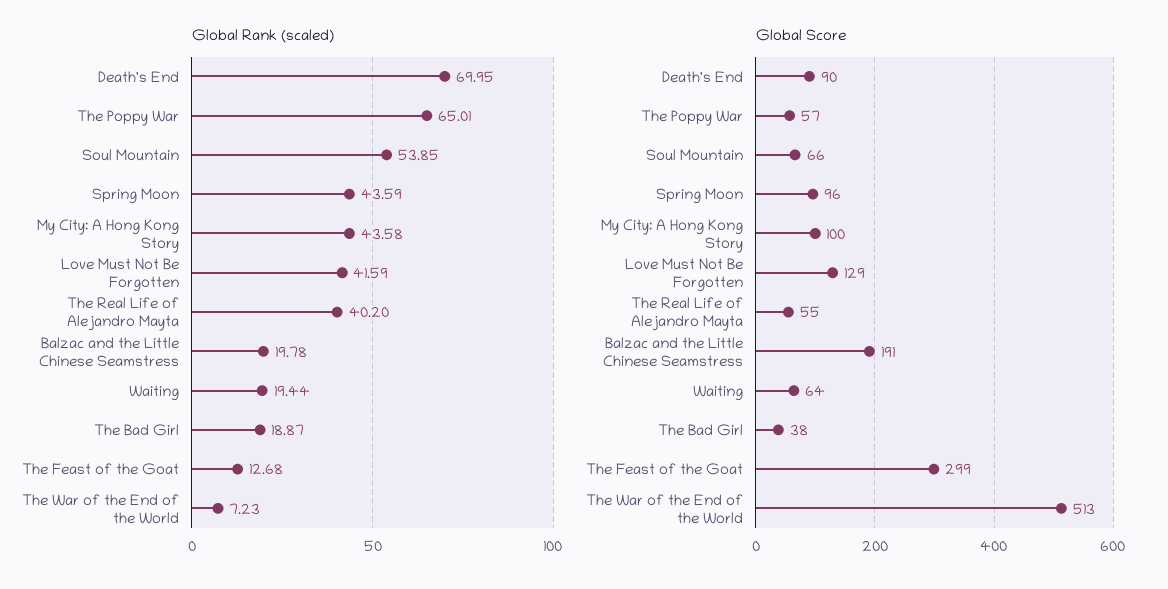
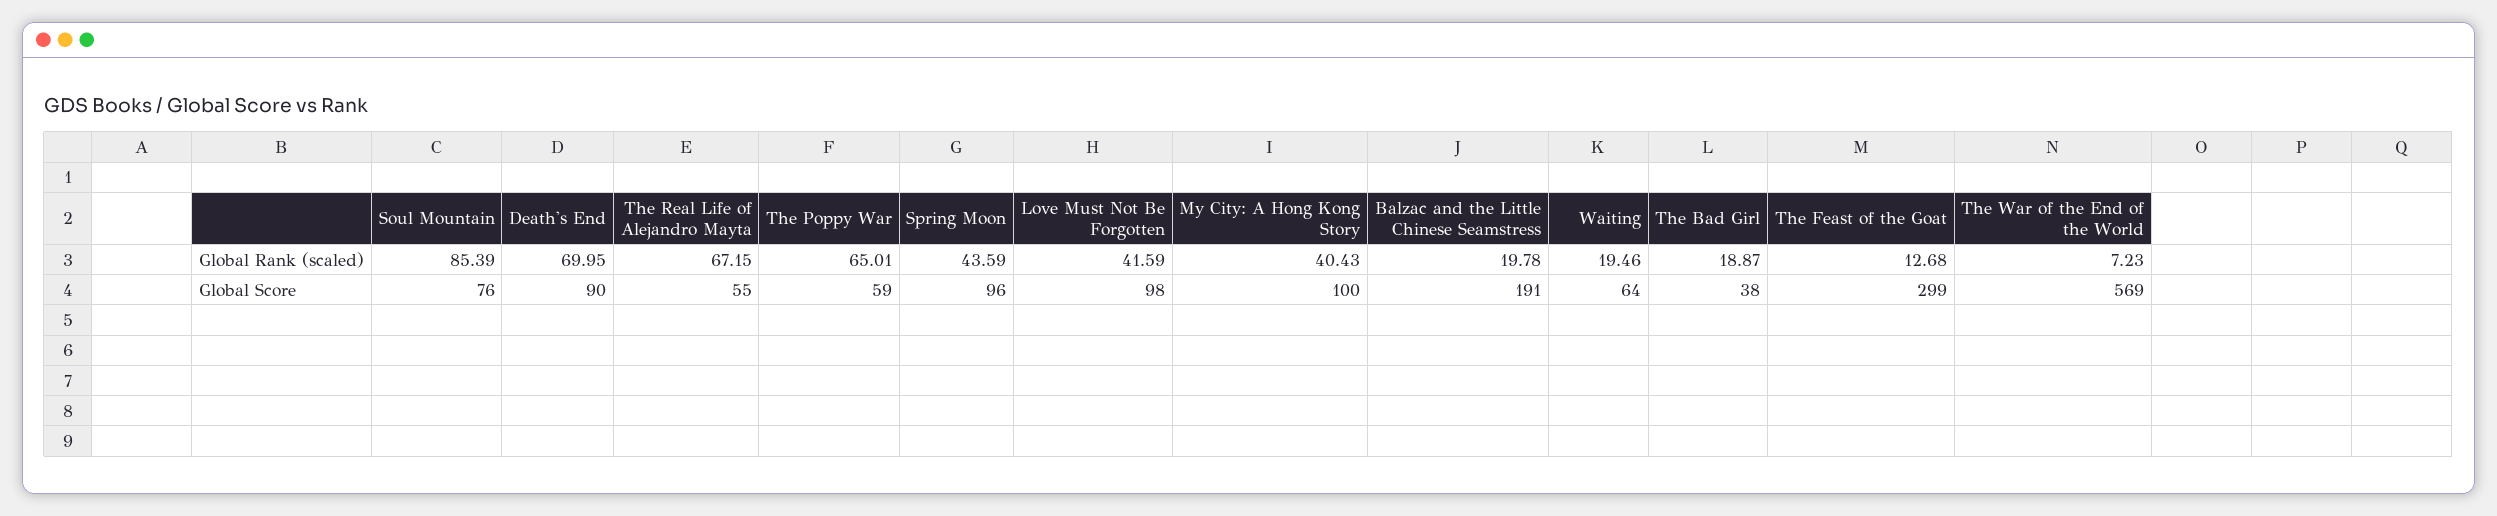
  {
    "Global Rank (scaled)": {
      "Death's End": 69.95,
      "The Poppy War": 65.01,
-     "Soul Mountain": 53.85,
+     "Soul Mountain": 85.39,
      "Spring Moon": 43.59,
-     "My City: A Hong Kong Story": 43.58,
+     "My City: A Hong Kong Story": 40.43,
      "Love Must Not Be Forgotten": 41.59,
-     "The Real Life of Alejandro Mayta": 40.2,
+     "The Real Life of Alejandro Mayta": 67.15,
      "Balzac and the Little Chinese Seamstress": 19.78,
-     "Waiting": 19.44,
+     "Waiting": 19.46,
      "The Bad Girl": 18.87,
      "The Feast of the Goat": 12.68,
      "The War of the End of the World": 7.23
    },
    "Global Score": {
      "Death's End": 90,
-     "The Poppy War": 57,
+     "The Poppy War": 59,
-     "Soul Mountain": 66,
+     "Soul Mountain": 76,
      "Spring Moon": 96,
      "My City: A Hong Kong Story": 100,
-     "Love Must Not Be Forgotten": 129,
+     "Love Must Not Be Forgotten": 98,
      "The Real Life of Alejandro Mayta": 55,
      "Balzac and the Little Chinese Seamstress": 191,
      "Waiting": 64,
      "The Bad Girl": 38,
      "The Feast of the Goat": 299,
-     "The War of the End of the World": 513
+     "The War of the End of the World": 569
    }
  }

